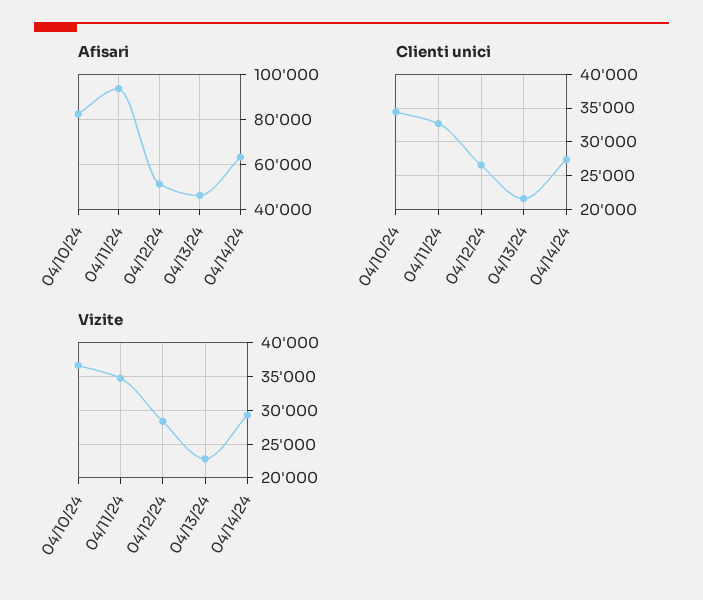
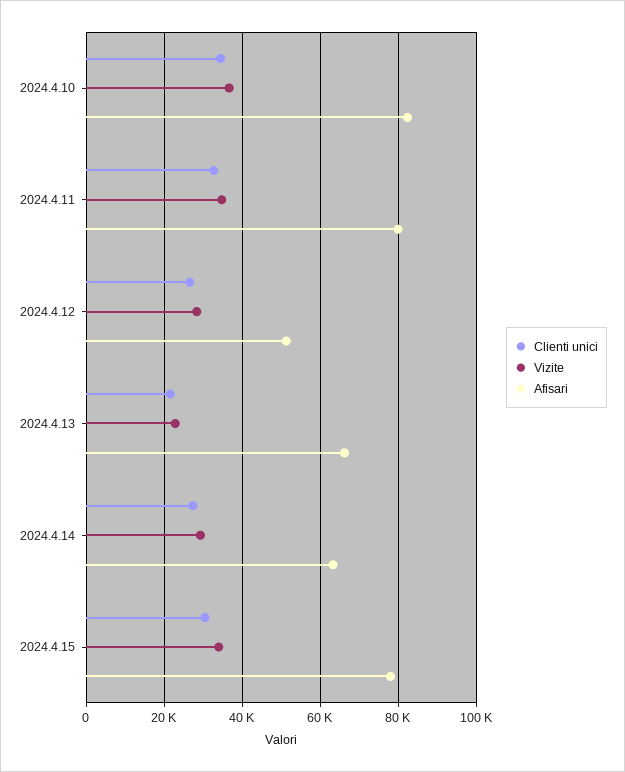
  {
    "Afisari": {
      "04/10/24": 82000,
-     "04/11/24": 95000,
+     "04/11/24": 80000,
      "04/12/24": 52000,
-     "04/13/24": 45000,
+     "04/13/24": 66000,
-     "04/14/24": 64000
+     "04/14/24": 64000,
+     "2024.4.15": 78000
    },
    "Clienti unici": {
      "04/10/24": 34000,
      "04/11/24": 33000,
      "04/12/24": 27000,
      "04/13/24": 22000,
-     "04/14/24": 27000
+     "04/14/24": 27000,
+     "2024.4.15": 30000
    },
    "Vizite": {
      "04/10/24": 37000,
      "04/11/24": 35000,
      "04/12/24": 28000,
      "04/13/24": 23000,
-     "04/14/24": 29000
+     "04/14/24": 29000,
+     "2024.4.15": 34000
    }
  }

